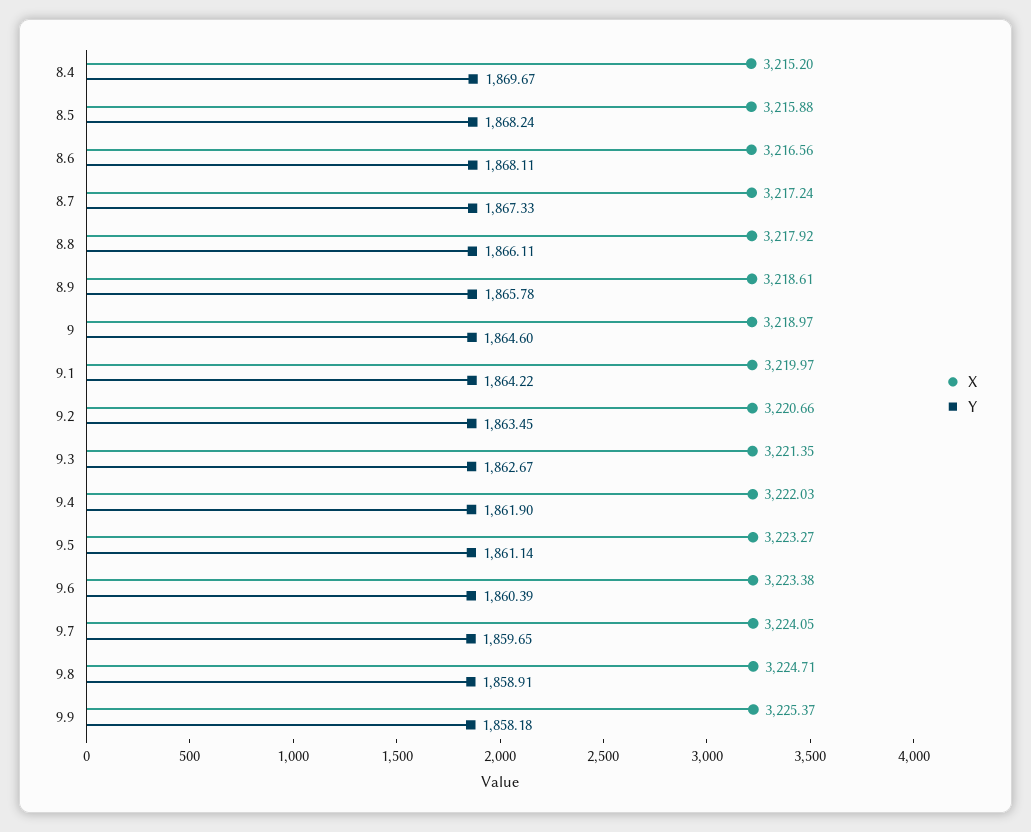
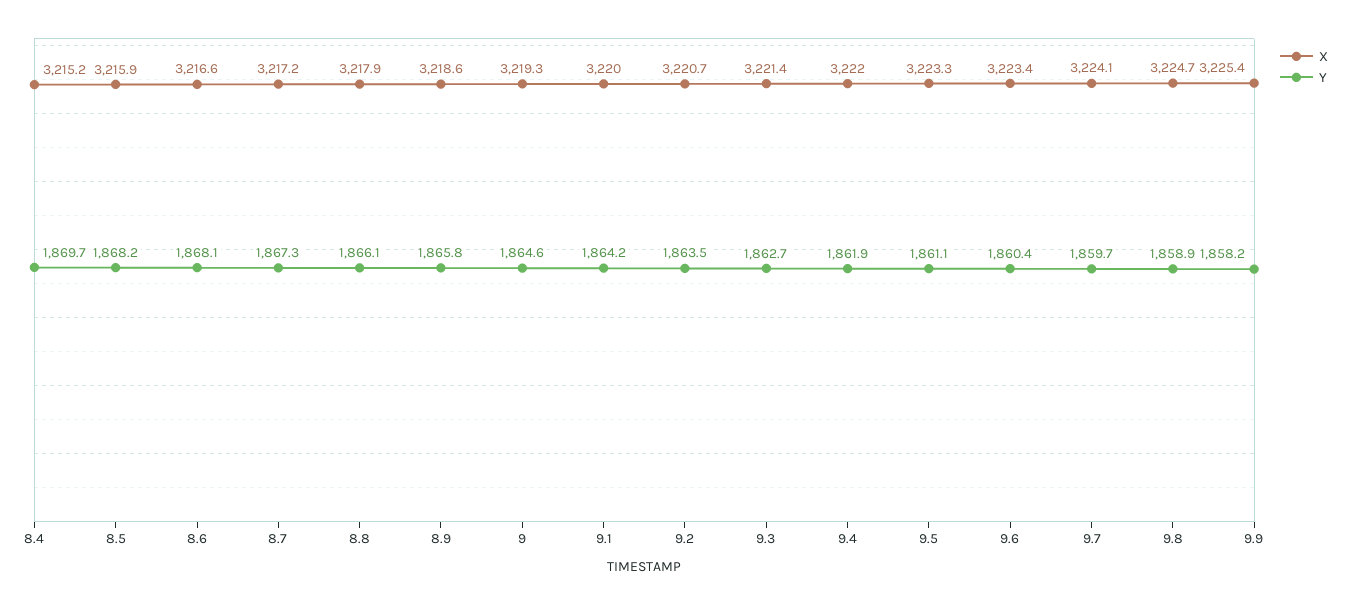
  {
    "X": {
      "8.4": 3215.2,
      "8.5": 3215.88,
      "8.6": 3216.56,
      "8.7": 3217.24,
      "8.8": 3217.92,
      "8.9": 3218.61,
-     "9": 3218.97,
+     "9": 3219.3,
      "9.1": 3219.97,
      "9.2": 3220.66,
      "9.3": 3221.35,
      "9.4": 3222.03,
      "9.5": 3223.27,
      "9.6": 3223.38,
      "9.7": 3224.05,
      "9.8": 3224.71,
      "9.9": 3225.37
    },
    "Y": {
      "8.4": 1869.67,
      "8.5": 1868.24,
      "8.6": 1868.11,
      "8.7": 1867.33,
      "8.8": 1866.11,
      "8.9": 1865.78,
      "9": 1864.6,
      "9.1": 1864.22,
      "9.2": 1863.45,
      "9.3": 1862.67,
      "9.4": 1861.9,
      "9.5": 1861.14,
      "9.6": 1860.39,
      "9.7": 1859.65,
      "9.8": 1858.91,
      "9.9": 1858.18
    }
  }

